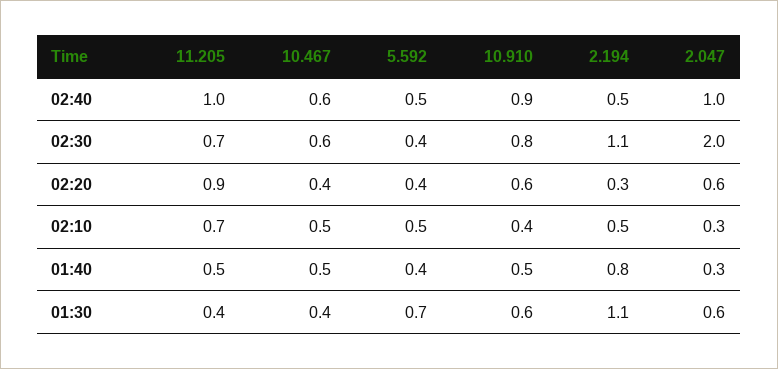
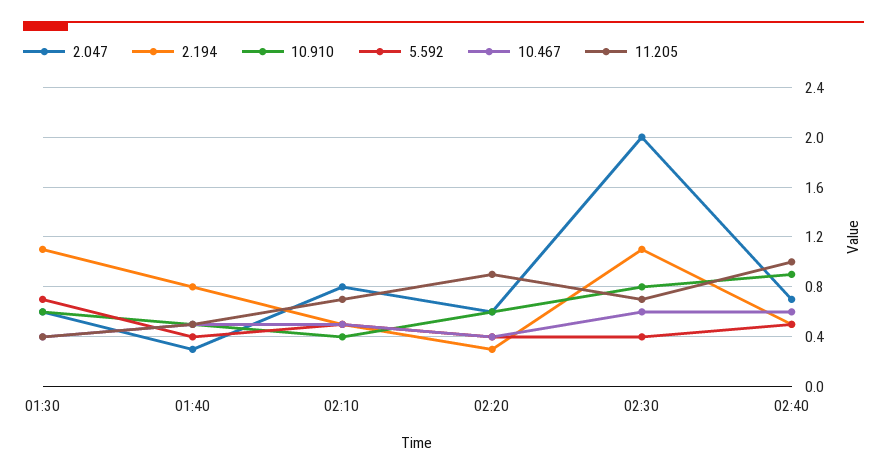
  {
    "11.205": {
      "02:40": 1,
      "02:30": 0.7,
      "02:20": 0.9,
      "02:10": 0.7,
      "01:40": 0.5,
      "01:30": 0.4
    },
    "10.467": {
      "02:40": 0.6,
      "02:30": 0.6,
      "02:20": 0.4,
      "02:10": 0.5,
      "01:40": 0.5,
      "01:30": 0.4
    },
    "5.592": {
      "02:40": 0.5,
      "02:30": 0.4,
      "02:20": 0.4,
      "02:10": 0.5,
      "01:40": 0.4,
      "01:30": 0.7
    },
    "10.910": {
      "02:40": 0.9,
      "02:30": 0.8,
      "02:20": 0.6,
      "02:10": 0.4,
      "01:40": 0.5,
      "01:30": 0.6
    },
    "2.194": {
      "02:40": 0.5,
      "02:30": 1.1,
      "02:20": 0.3,
      "02:10": 0.5,
      "01:40": 0.8,
      "01:30": 1.1
    },
    "2.047": {
-     "02:40": 1,
+     "02:40": 0.7,
      "02:30": 2,
      "02:20": 0.6,
-     "02:10": 0.3,
+     "02:10": 0.8,
      "01:40": 0.3,
      "01:30": 0.6
    }
  }

